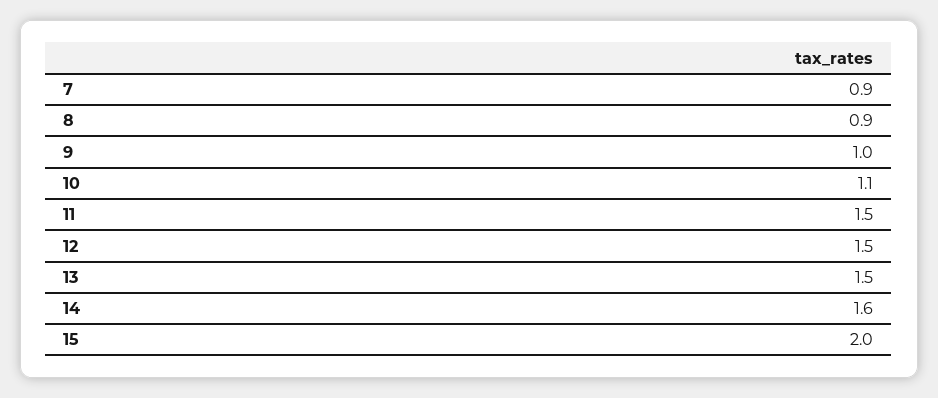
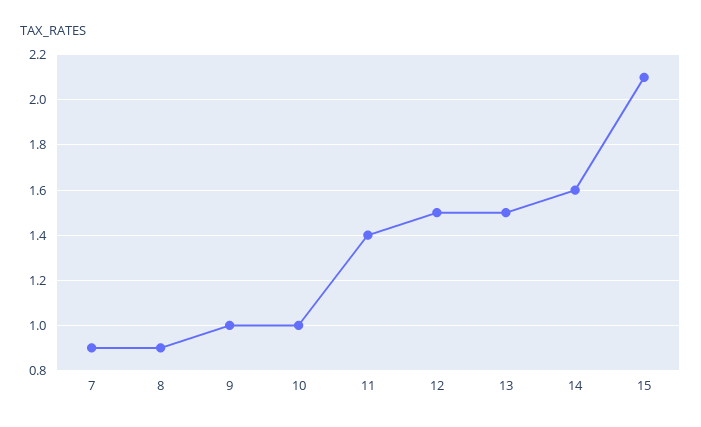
  {
    "7": 0.9,
    "8": 0.9,
    "9": 1,
-   "10": 1.1,
+   "10": 1,
-   "11": 1.5,
+   "11": 1.4,
    "12": 1.5,
    "13": 1.5,
    "14": 1.6,
-   "15": 2
+   "15": 2.1
  }

